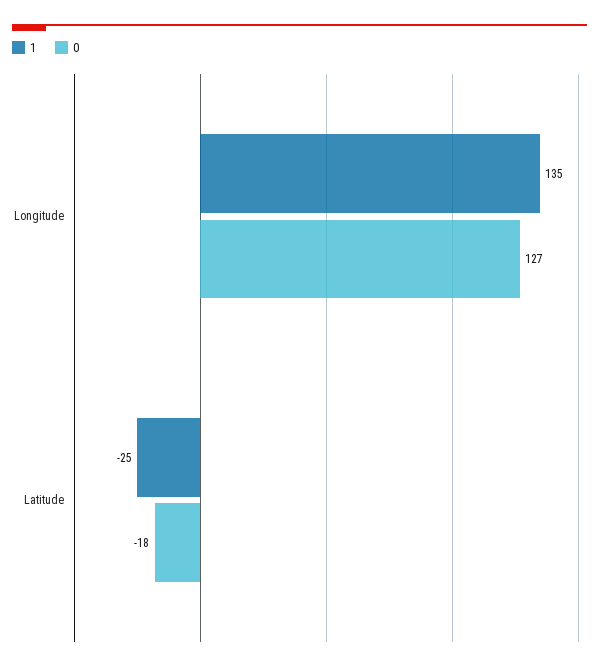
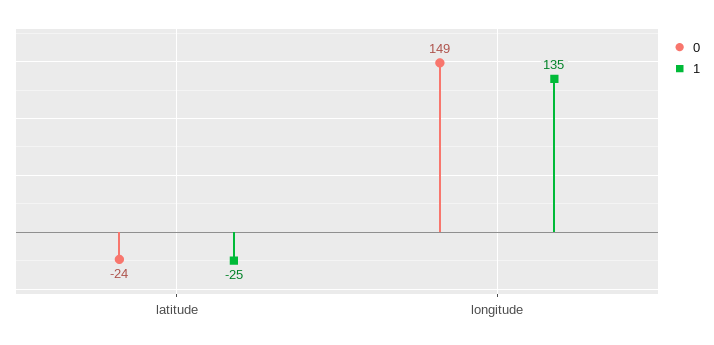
  {
    "1": {
      "Longitude": 135,
      "Latitude": -25
    },
    "0": {
-     "Longitude": 127,
+     "Longitude": 149,
-     "Latitude": -18
+     "Latitude": -24
    }
  }

